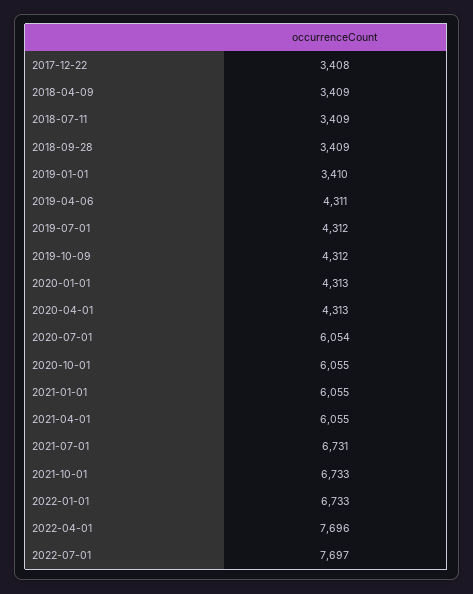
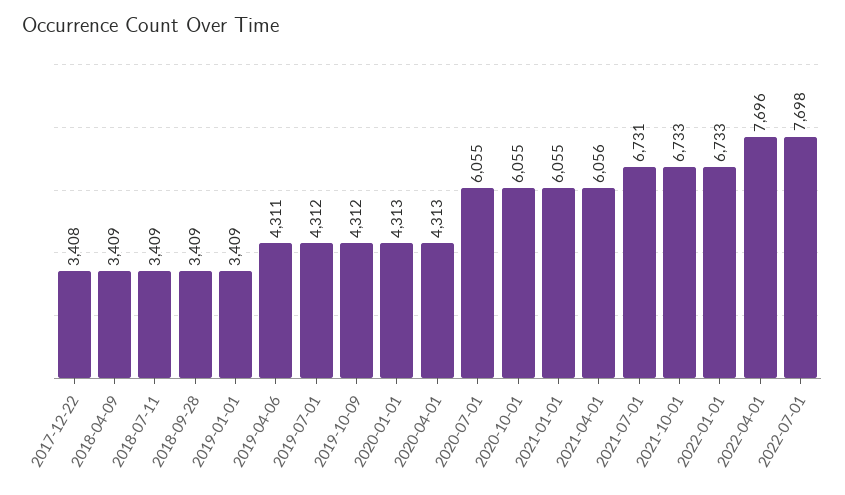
  {
    "2017-12-22": 3408,
    "2018-04-09": 3409,
    "2018-07-11": 3409,
    "2018-09-28": 3409,
-   "2019-01-01": 3410,
+   "2019-01-01": 3409,
    "2019-04-06": 4311,
    "2019-07-01": 4312,
    "2019-10-09": 4312,
    "2020-01-01": 4313,
    "2020-04-01": 4313,
-   "2020-07-01": 6054,
+   "2020-07-01": 6055,
    "2020-10-01": 6055,
    "2021-01-01": 6055,
-   "2021-04-01": 6055,
+   "2021-04-01": 6056,
    "2021-07-01": 6731,
    "2021-10-01": 6733,
    "2022-01-01": 6733,
    "2022-04-01": 7696,
-   "2022-07-01": 7697
+   "2022-07-01": 7698
  }

